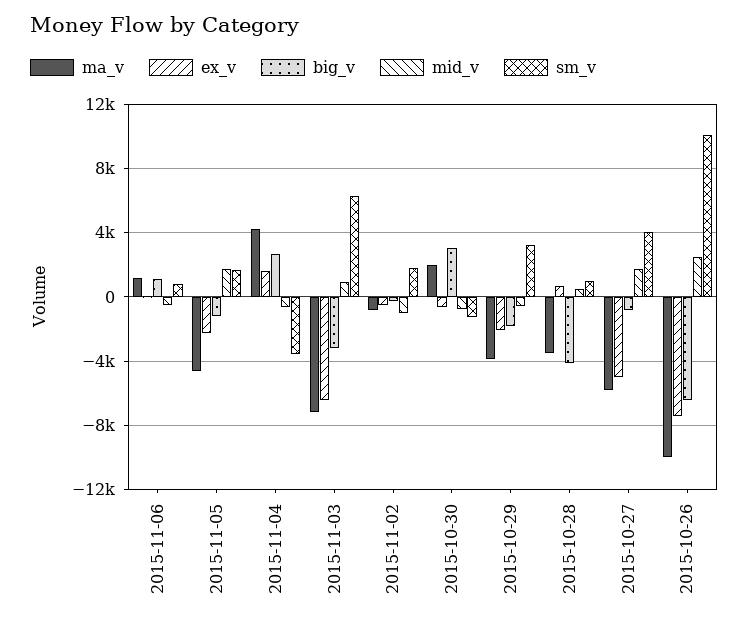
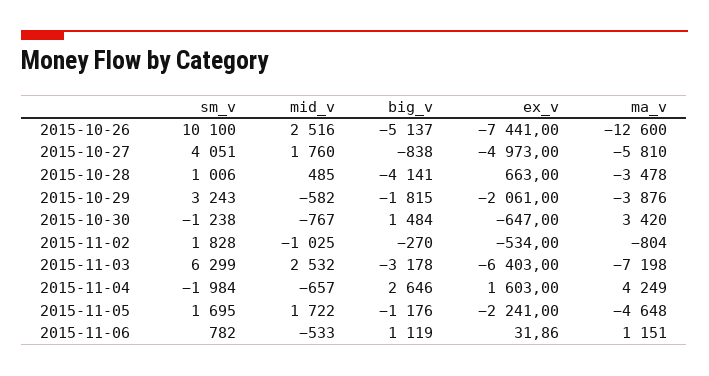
  {
    "ma_v": {
      "2015-11-06": 1151,
      "2015-11-05": -4648,
      "2015-11-04": 4249,
      "2015-11-03": -7198,
      "2015-11-02": -804,
-     "2015-10-30": 2000,
+     "2015-10-30": 3420,
      "2015-10-29": -3876,
      "2015-10-28": -3478,
      "2015-10-27": -5810,
-     "2015-10-26": -10000
+     "2015-10-26": -12600
    },
    "ex_v": {
      "2015-11-06": 31.86,
      "2015-11-05": -2241,
      "2015-11-04": 1603,
      "2015-11-03": -6403,
      "2015-11-02": -534,
      "2015-10-30": -647,
      "2015-10-29": -2061,
      "2015-10-28": 663,
      "2015-10-27": -4973,
      "2015-10-26": -7441
    },
    "big_v": {
      "2015-11-06": 1119,
      "2015-11-05": -1176,
      "2015-11-04": 2646,
      "2015-11-03": -3178,
      "2015-11-02": -270,
-     "2015-10-30": 3000,
+     "2015-10-30": 1484,
      "2015-10-29": -1815,
      "2015-10-28": -4141,
      "2015-10-27": -838,
-     "2015-10-26": -6500
+     "2015-10-26": -5137
    },
    "mid_v": {
      "2015-11-06": -533,
      "2015-11-05": 1722,
      "2015-11-04": -657,
-     "2015-11-03": 1000,
+     "2015-11-03": 2532,
      "2015-11-02": -1025,
      "2015-10-30": -767,
      "2015-10-29": -582,
      "2015-10-28": 485,
      "2015-10-27": 1760,
      "2015-10-26": 2516
    },
    "sm_v": {
      "2015-11-06": 782,
      "2015-11-05": 1695,
-     "2015-11-04": -3500,
+     "2015-11-04": -1984,
      "2015-11-03": 6299,
      "2015-11-02": 1828,
      "2015-10-30": -1238,
      "2015-10-29": 3243,
      "2015-10-28": 1006,
      "2015-10-27": 4051,
      "2015-10-26": 10100
    }
  }

